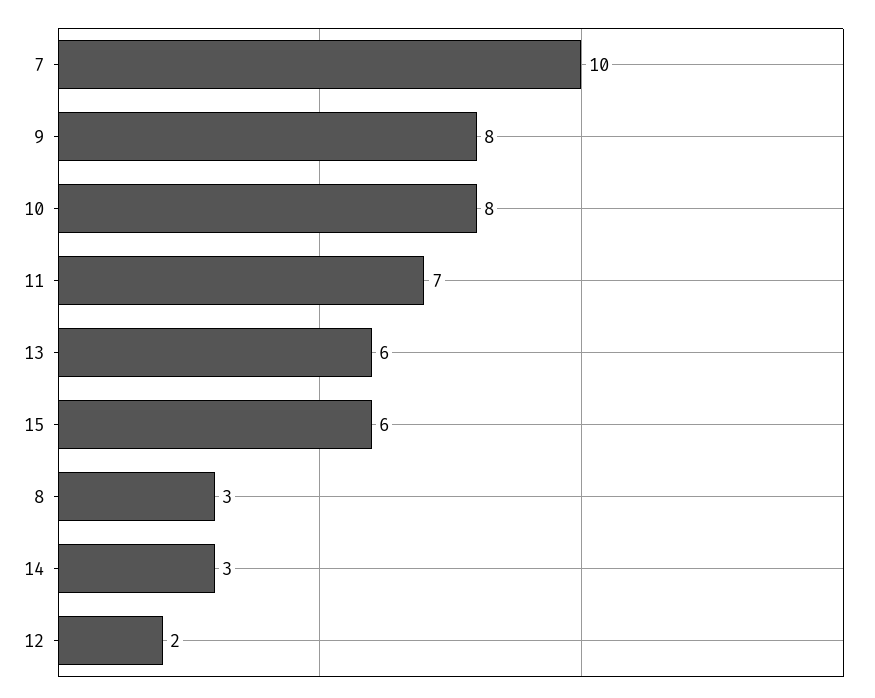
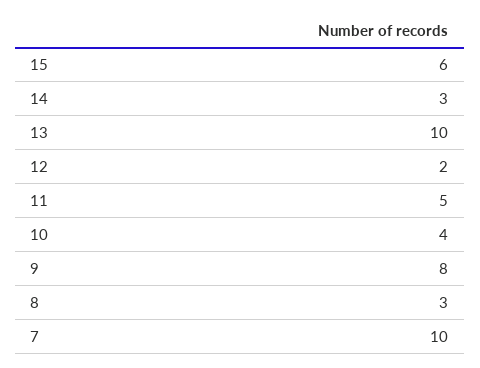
  {
    "7": 10,
    "9": 8,
-   "10": 8,
+   "10": 4,
-   "11": 7,
+   "11": 5,
-   "13": 6,
+   "13": 10,
    "15": 6,
    "8": 3,
    "14": 3,
    "12": 2
  }

